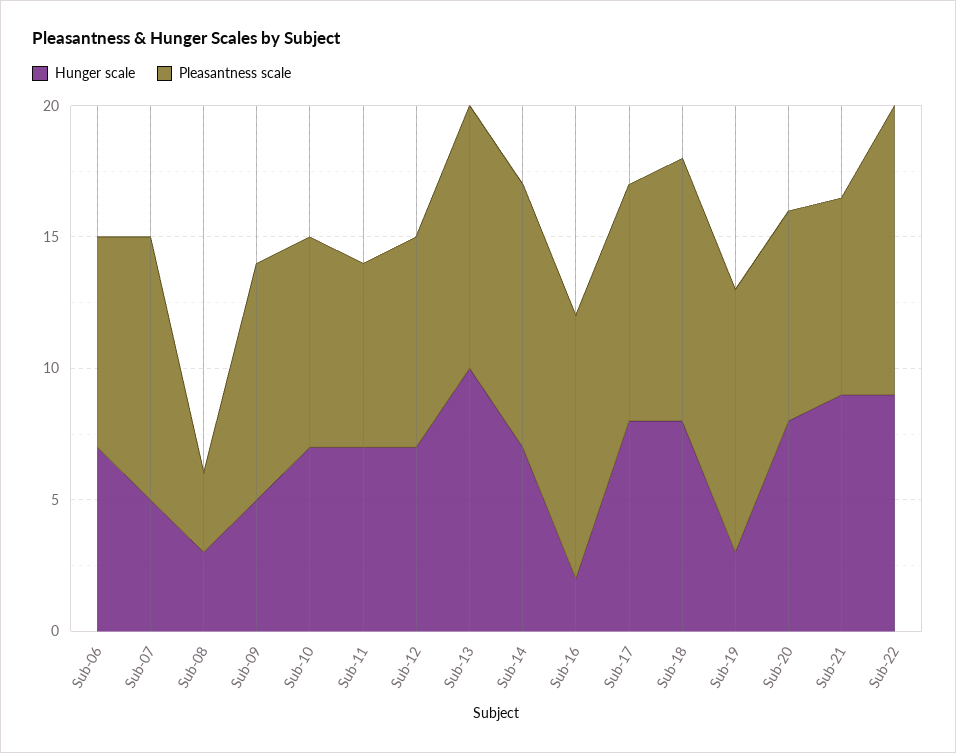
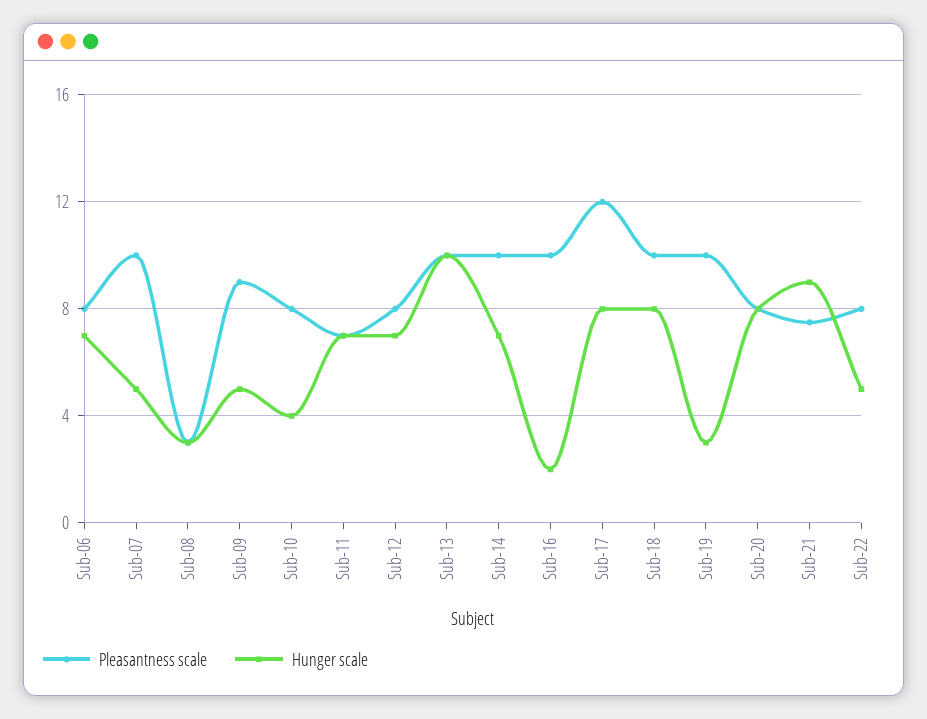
  {
    "Hunger scale": {
      "Sub-06": 7,
      "Sub-07": 5,
      "Sub-08": 3,
      "Sub-09": 5,
-     "Sub-10": 7,
+     "Sub-10": 4,
      "Sub-11": 7,
      "Sub-12": 7,
      "Sub-13": 10,
      "Sub-14": 7,
      "Sub-16": 2,
      "Sub-17": 8,
      "Sub-18": 8,
      "Sub-19": 3,
      "Sub-20": 8,
      "Sub-21": 9,
-     "Sub-22": 9
+     "Sub-22": 5
    },
    "Pleasantness scale": {
      "Sub-06": 8,
      "Sub-07": 10,
      "Sub-08": 3,
      "Sub-09": 9,
      "Sub-10": 8,
      "Sub-11": 7,
      "Sub-12": 8,
      "Sub-13": 10,
      "Sub-14": 10,
      "Sub-16": 10,
-     "Sub-17": 9,
+     "Sub-17": 12,
      "Sub-18": 10,
      "Sub-19": 10,
      "Sub-20": 8,
      "Sub-21": 7.5,
-     "Sub-22": 11
+     "Sub-22": 8
    }
  }

